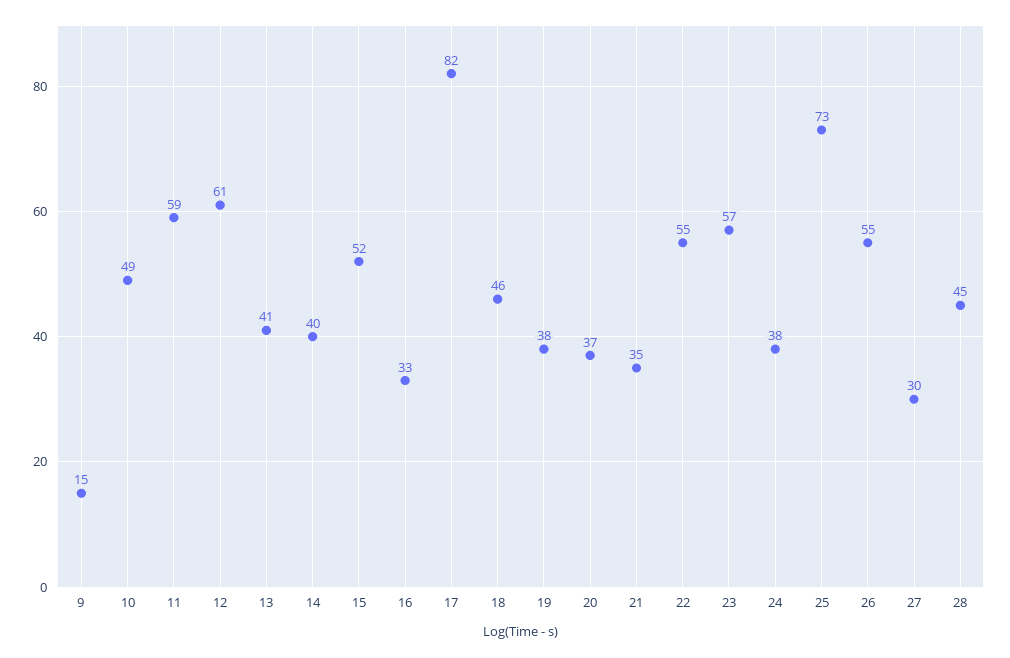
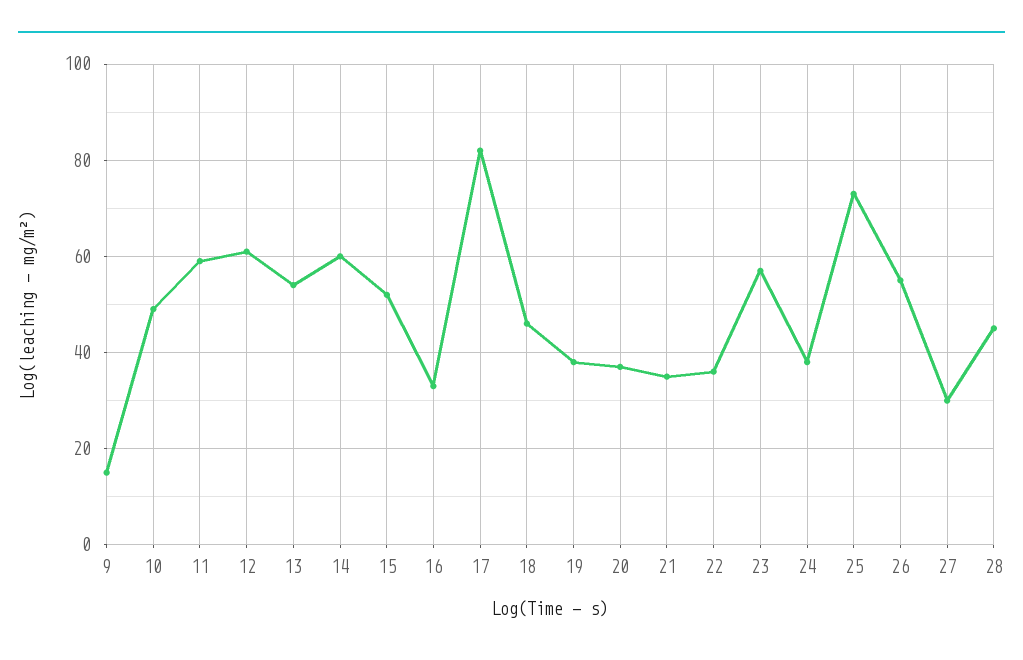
  {
    "9": 15,
    "10": 49,
    "11": 59,
    "12": 61,
-   "13": 41,
+   "13": 55,
-   "14": 40,
+   "14": 60,
    "15": 52,
    "16": 33,
    "17": 82,
    "18": 46,
    "19": 38,
    "20": 37,
    "21": 35,
-   "22": 55,
+   "22": 35,
    "23": 57,
    "24": 38,
    "25": 73,
    "26": 55,
    "27": 30,
    "28": 45
  }

